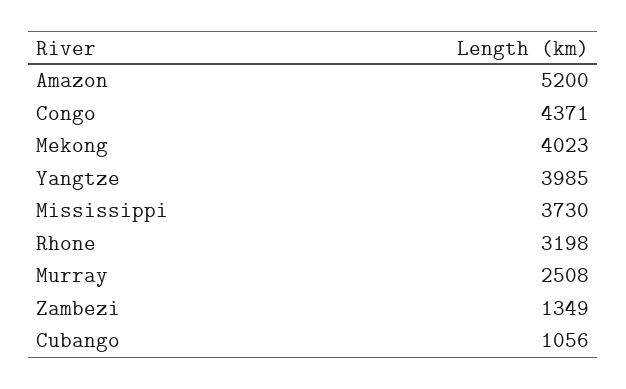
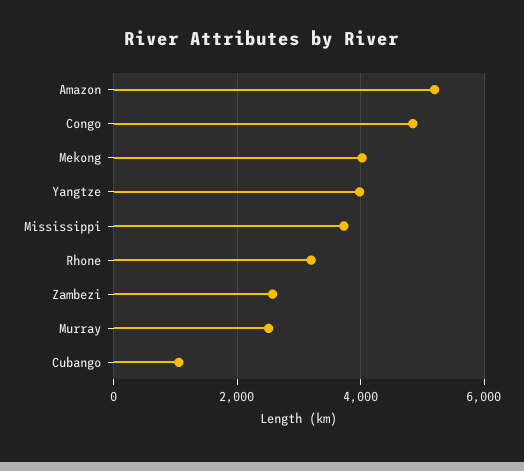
  {
    "Amazon": 5200,
-   "Congo": 4371,
+   "Congo": 4800,
    "Mekong": 4023,
    "Yangtze": 3985,
    "Mississippi": 3730,
    "Rhone": 3198,
    "Murray": 2508,
-   "Zambezi": 1349,
+   "Zambezi": 2600,
    "Cubango": 1056
  }

